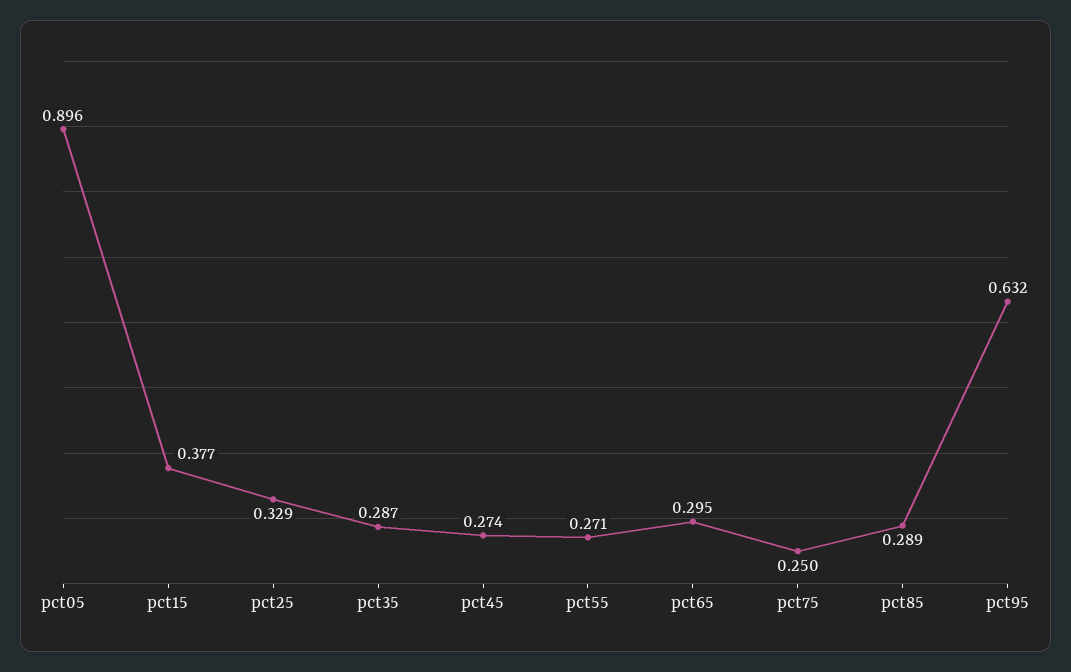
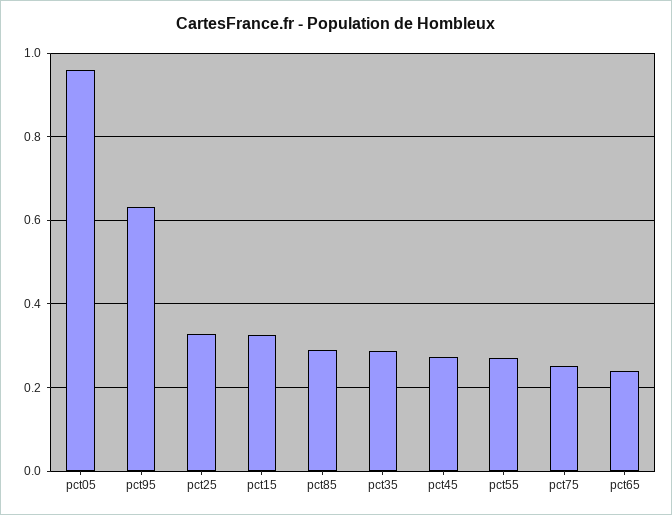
  {
-   "pct05": 0.896,
+   "pct05": 0.96,
-   "pct15": 0.377,
+   "pct15": 0.32,
    "pct25": 0.329,
    "pct35": 0.287,
    "pct45": 0.274,
    "pct55": 0.271,
-   "pct65": 0.295,
+   "pct65": 0.24,
    "pct75": 0.25,
    "pct85": 0.289,
    "pct95": 0.632
  }

